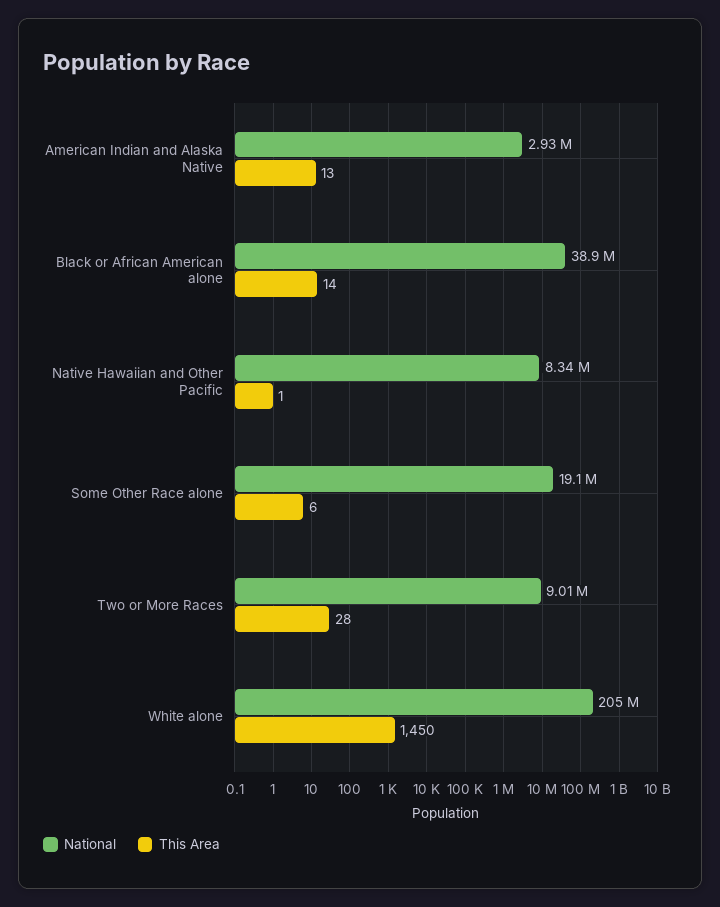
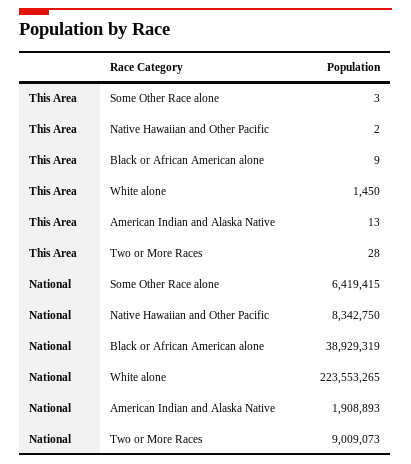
  {
    "National": {
-     "American Indian and Alaska Native": 2930000,
+     "American Indian and Alaska Native": 1908893,
      "Black or African American alone": 38929319,
      "Native Hawaiian and Other Pacific": 8342750,
-     "Some Other Race alone": 19100000,
+     "Some Other Race alone": 6419415,
      "Two or More Races": 9009073,
-     "White alone": 205000000
+     "White alone": 223553265
    },
    "This Area": {
      "American Indian and Alaska Native": 13,
-     "Black or African American alone": 14,
+     "Black or African American alone": 9,
-     "Native Hawaiian and Other Pacific": 1,
+     "Native Hawaiian and Other Pacific": 2,
-     "Some Other Race alone": 6,
+     "Some Other Race alone": 3,
      "Two or More Races": 28,
      "White alone": 1450
    }
  }

